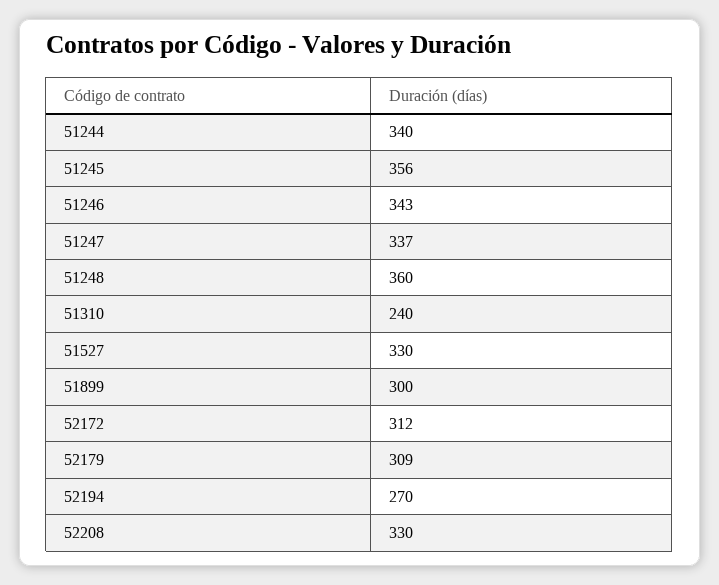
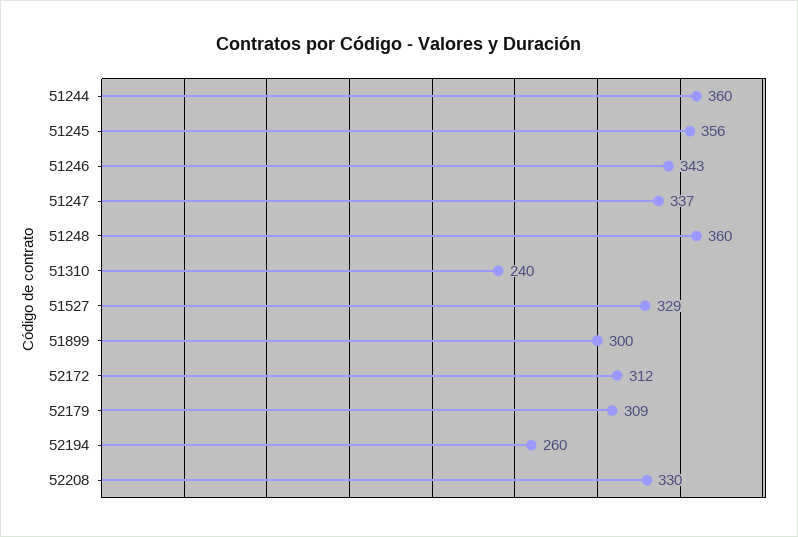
  {
-   "51244": 340,
+   "51244": 360,
    "51245": 356,
    "51246": 343,
    "51247": 337,
    "51248": 360,
    "51310": 240,
-   "51527": 330,
+   "51527": 329,
    "51899": 300,
    "52172": 312,
    "52179": 309,
-   "52194": 270,
+   "52194": 260,
    "52208": 330
  }

